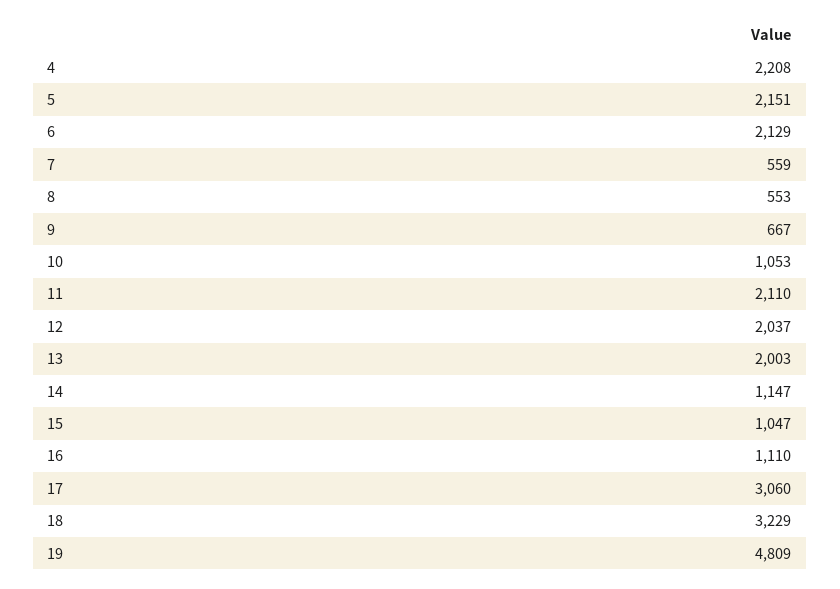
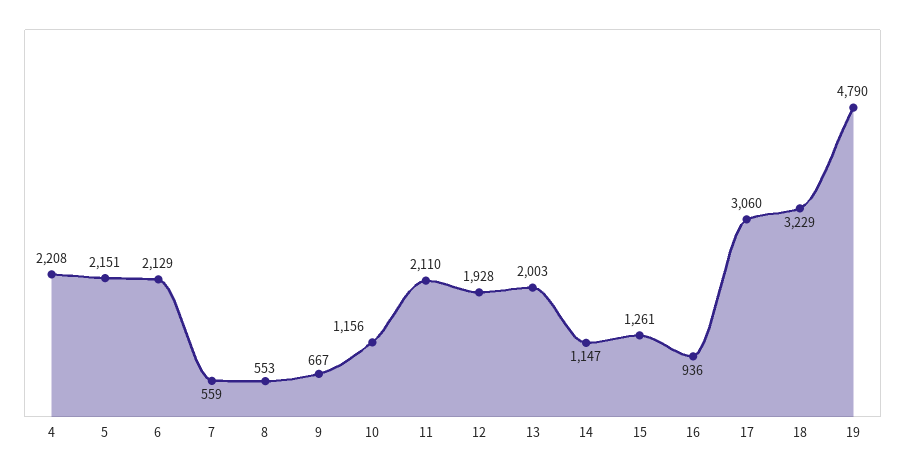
  {
    "4": 2208,
    "5": 2151,
    "6": 2129,
    "7": 559,
    "8": 553,
    "9": 667,
-   "10": 1053,
+   "10": 1156,
    "11": 2110,
-   "12": 2037,
+   "12": 1928,
    "13": 2003,
    "14": 1147,
-   "15": 1047,
+   "15": 1261,
-   "16": 1110,
+   "16": 936,
    "17": 3060,
    "18": 3229,
-   "19": 4809
+   "19": 4790
  }

